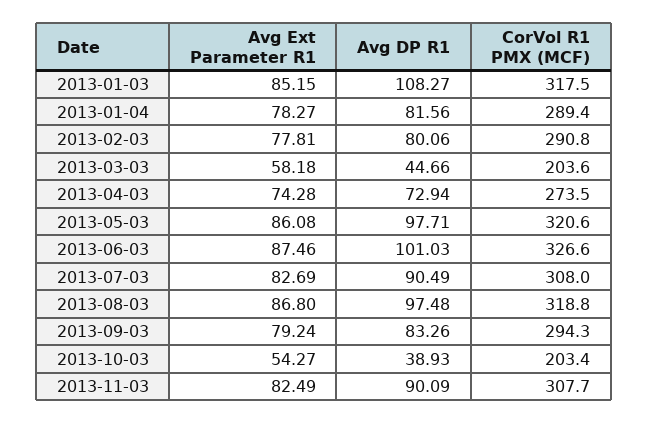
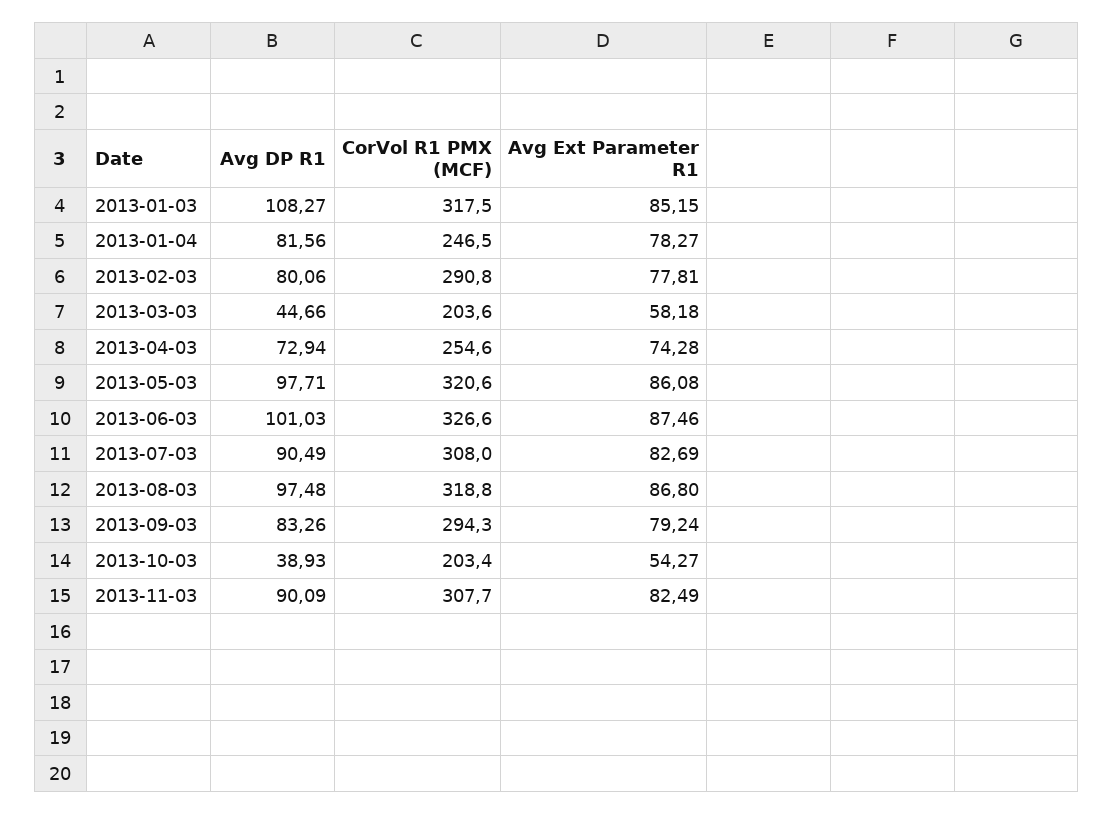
  {
    "Avg Ext Parameter R1": {
      "2013-01-03": 85.15,
      "2013-01-04": 78.27,
      "2013-02-03": 77.81,
      "2013-03-03": 58.18,
      "2013-04-03": 74.28,
      "2013-05-03": 86.08,
      "2013-06-03": 87.46,
      "2013-07-03": 82.69,
      "2013-08-03": 86.8,
      "2013-09-03": 79.24,
      "2013-10-03": 54.27,
      "2013-11-03": 82.49
    },
    "Avg DP R1": {
      "2013-01-03": 108.27,
      "2013-01-04": 81.56,
      "2013-02-03": 80.06,
      "2013-03-03": 44.66,
      "2013-04-03": 72.94,
      "2013-05-03": 97.71,
      "2013-06-03": 101.03,
      "2013-07-03": 90.49,
      "2013-08-03": 97.48,
      "2013-09-03": 83.26,
      "2013-10-03": 38.93,
      "2013-11-03": 90.09
    },
    "CorVol R1 PMX (MCF)": {
      "2013-01-03": 317.5,
-     "2013-01-04": 289.4,
+     "2013-01-04": 246.5,
      "2013-02-03": 290.8,
      "2013-03-03": 203.6,
-     "2013-04-03": 273.5,
+     "2013-04-03": 254.6,
      "2013-05-03": 320.6,
      "2013-06-03": 326.6,
      "2013-07-03": 308,
      "2013-08-03": 318.8,
      "2013-09-03": 294.3,
      "2013-10-03": 203.4,
      "2013-11-03": 307.7
    }
  }

